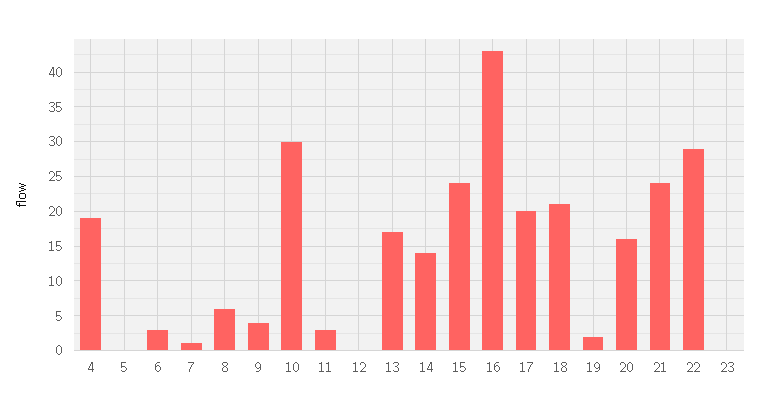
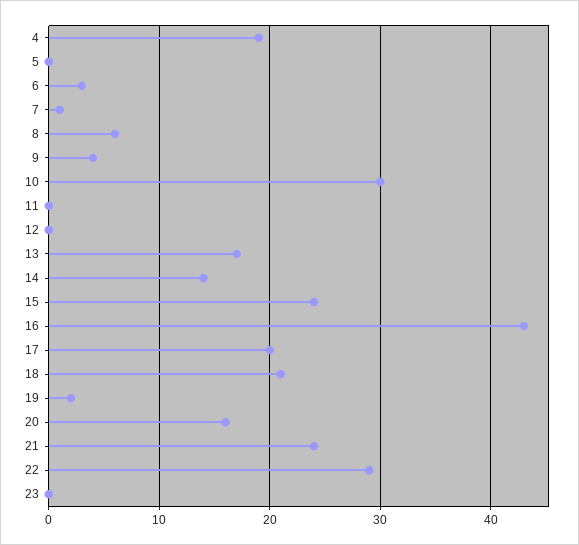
  {
    "4": 19,
    "5": 0,
    "6": 3,
    "7": 1,
    "8": 6,
    "9": 4,
    "10": 30,
-   "11": 3,
+   "11": 0,
    "12": 0,
    "13": 17,
    "14": 14,
    "15": 24,
    "16": 43,
    "17": 20,
    "18": 21,
    "19": 2,
    "20": 16,
    "21": 24,
    "22": 29,
    "23": 0
  }

